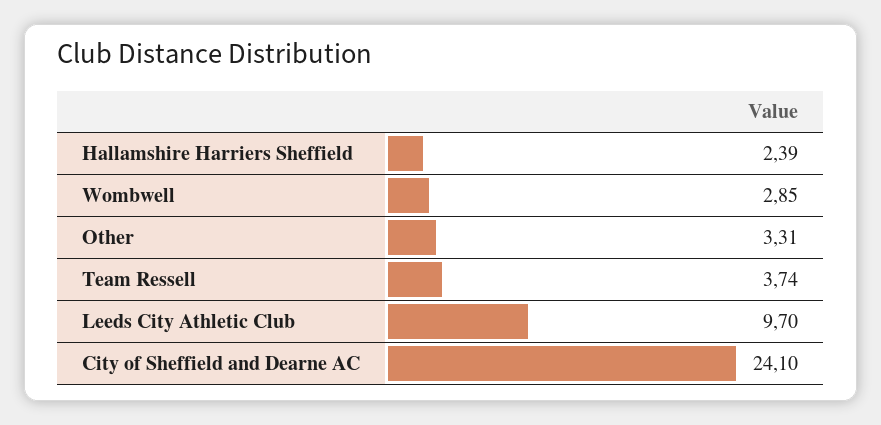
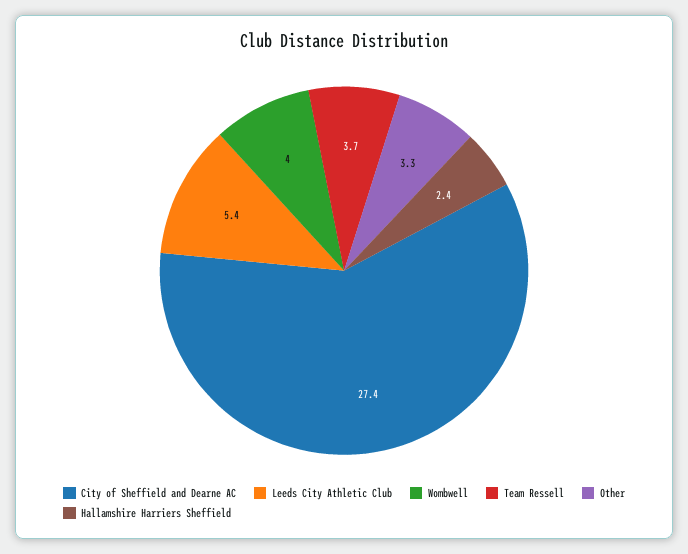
  {
    "Hallamshire Harriers Sheffield": 2.39,
-   "Wombwell": 2.85,
+   "Wombwell": 4,
    "Other": 3.31,
    "Team Ressell": 3.74,
-   "Leeds City Athletic Club": 9.7,
+   "Leeds City Athletic Club": 5.4,
-   "City of Sheffield and Dearne AC": 24.1
+   "City of Sheffield and Dearne AC": 27.4
  }

